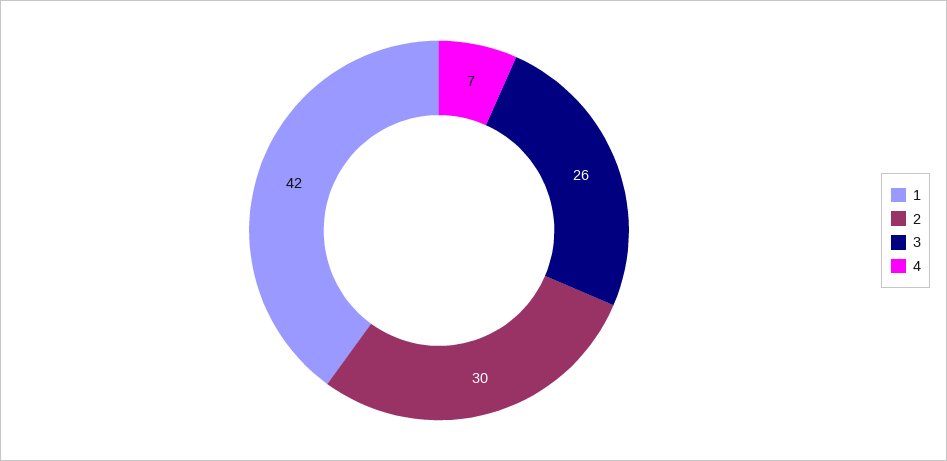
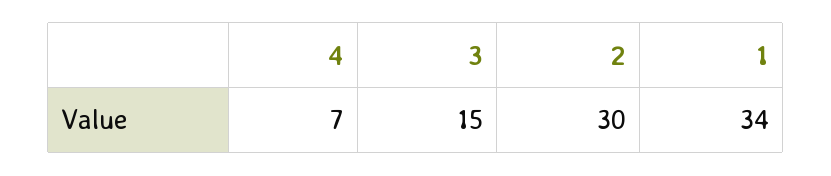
  {
-   "1": 42,
+   "1": 34,
    "2": 30,
-   "3": 26,
+   "3": 15,
    "4": 7
  }

